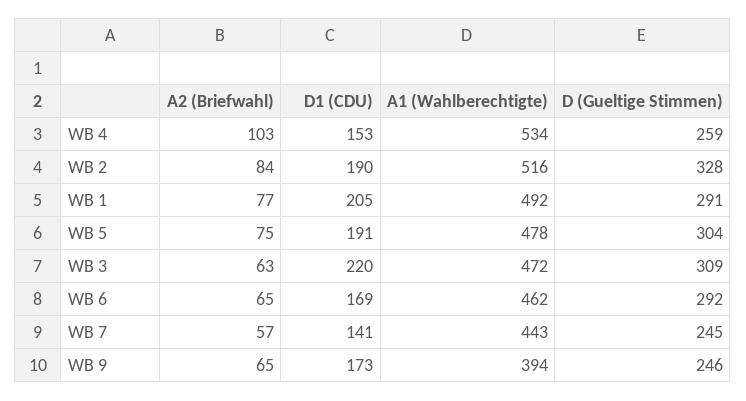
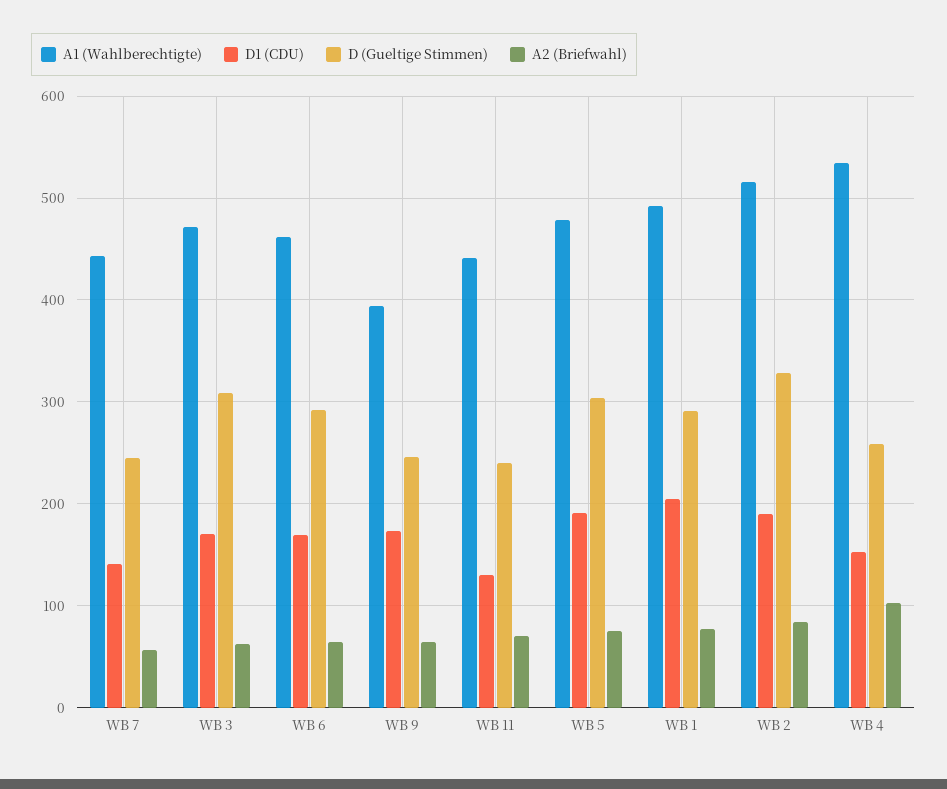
  {
    "A2 (Briefwahl)": {
      "WB 4": 103,
      "WB 2": 84,
      "WB 1": 77,
      "WB 5": 75,
      "WB 3": 63,
      "WB 6": 65,
      "WB 7": 57,
-     "WB 9": 65
+     "WB 9": 65,
+     "WB 11": 70
    },
    "D1 (CDU)": {
      "WB 4": 153,
      "WB 2": 190,
      "WB 1": 205,
      "WB 5": 191,
-     "WB 3": 220,
+     "WB 3": 170,
      "WB 6": 169,
      "WB 7": 141,
-     "WB 9": 173
+     "WB 9": 173,
+     "WB 11": 130
    },
    "A1 (Wahlberechtigte)": {
      "WB 4": 534,
      "WB 2": 516,
      "WB 1": 492,
      "WB 5": 478,
      "WB 3": 472,
      "WB 6": 462,
      "WB 7": 443,
-     "WB 9": 394
+     "WB 9": 394,
+     "WB 11": 440
    },
    "D (Gueltige Stimmen)": {
      "WB 4": 259,
      "WB 2": 328,
      "WB 1": 291,
      "WB 5": 304,
      "WB 3": 309,
      "WB 6": 292,
      "WB 7": 245,
-     "WB 9": 246
+     "WB 9": 246,
+     "WB 11": 240
    }
  }

